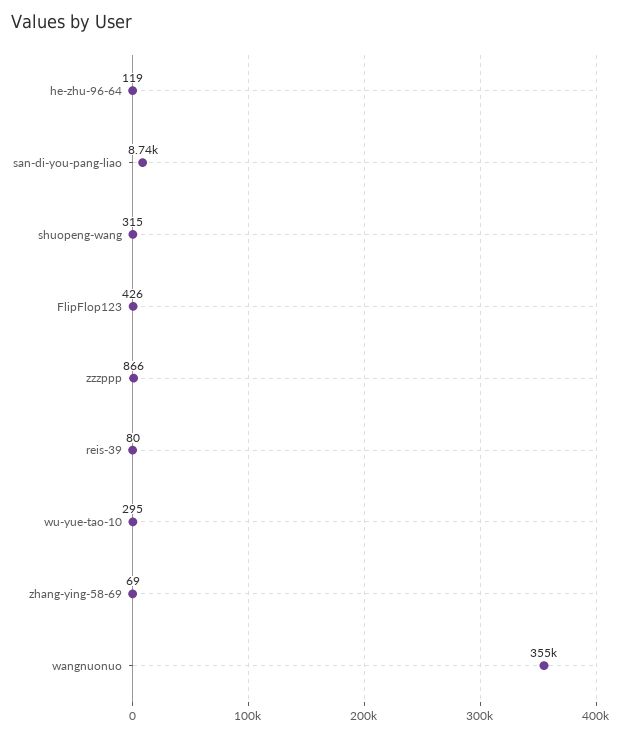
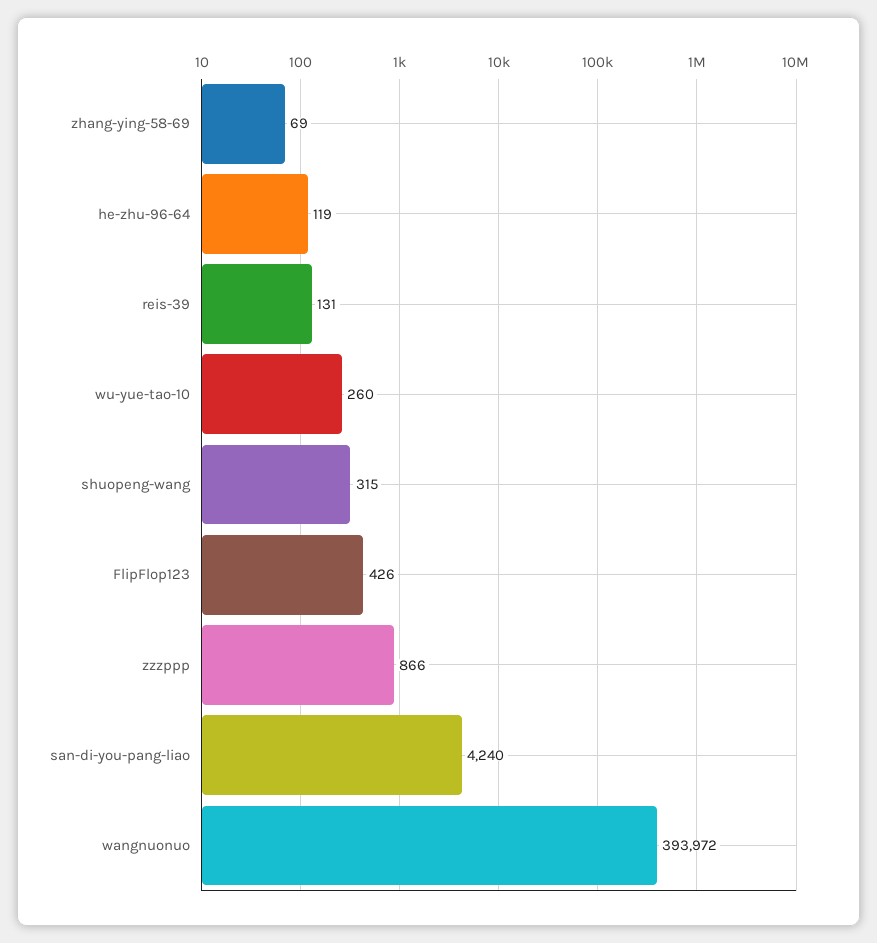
  {
    "he-zhu-96-64": 119,
-   "san-di-you-pang-liao": 8740,
+   "san-di-you-pang-liao": 4240,
    "shuopeng-wang": 315,
    "FlipFlop123": 426,
    "zzzppp": 866,
-   "reis-39": 80,
+   "reis-39": 131,
-   "wu-yue-tao-10": 295,
+   "wu-yue-tao-10": 260,
    "zhang-ying-58-69": 69,
-   "wangnuonuo": 355000
+   "wangnuonuo": 393972
  }

